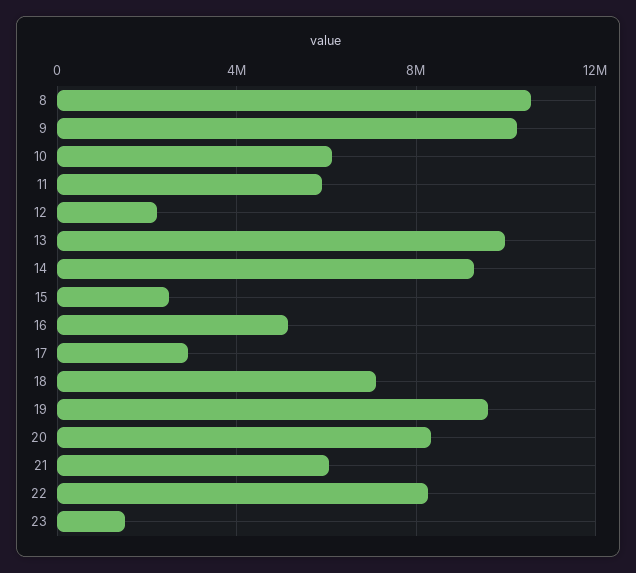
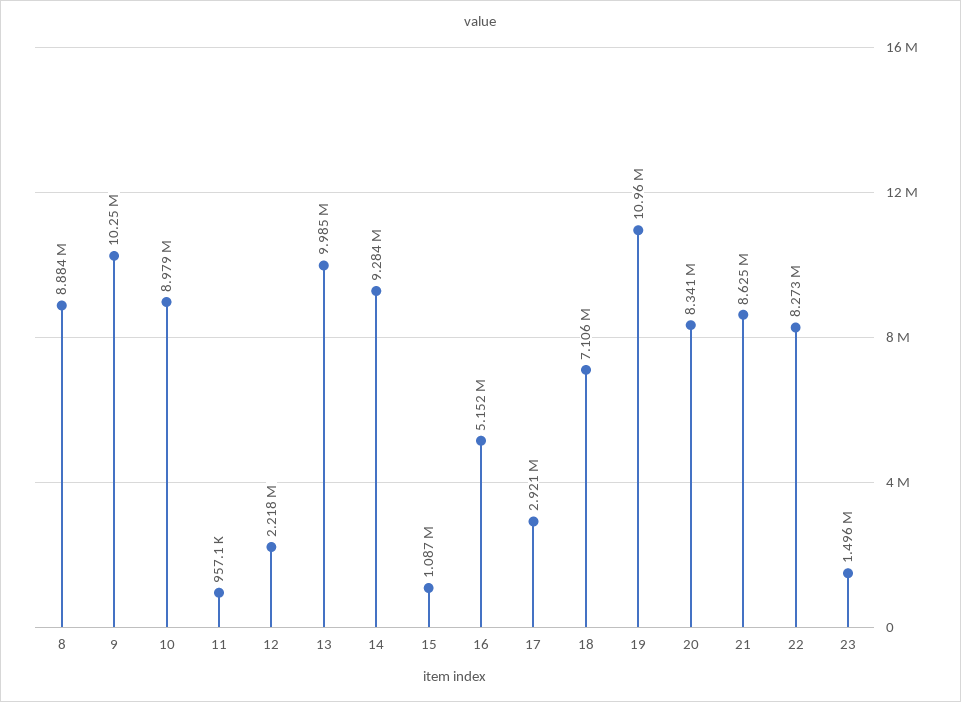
  {
-   "8": 10500000,
+   "8": 8884000,
    "9": 10250000,
-   "10": 6000000,
+   "10": 8979000,
-   "11": 6000000,
+   "11": 957100,
    "12": 2218000,
    "13": 9985000,
    "14": 9284000,
-   "15": 2500000,
+   "15": 1087000,
    "16": 5152000,
    "17": 2921000,
    "18": 7106000,
-   "19": 9500000,
+   "19": 10960000,
    "20": 8341000,
-   "21": 6000000,
+   "21": 8625000,
    "22": 8273000,
    "23": 1496000
  }

